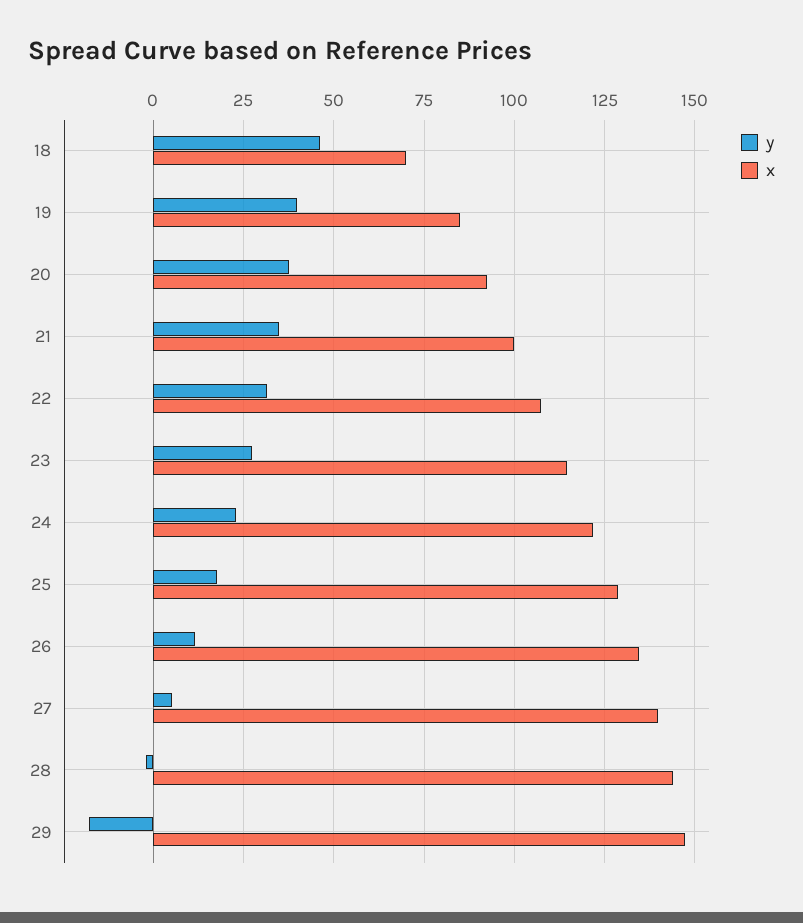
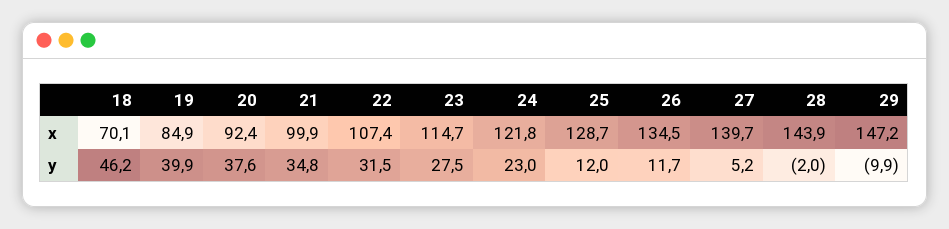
  {
    "y": {
      "18": 46.2,
      "19": 39.9,
      "20": 37.6,
      "21": 34.8,
      "22": 31.5,
      "23": 27.5,
      "24": 23,
-     "25": 17.5,
+     "25": 12,
      "26": 11.7,
      "27": 5.2,
      "28": -2,
-     "29": -17.5
+     "29": -9.9
    },
    "x": {
      "18": 70.1,
      "19": 84.9,
      "20": 92.4,
      "21": 99.9,
      "22": 107.4,
      "23": 114.7,
      "24": 121.8,
      "25": 128.7,
      "26": 134.5,
      "27": 139.7,
      "28": 143.9,
      "29": 147.2
    }
  }

